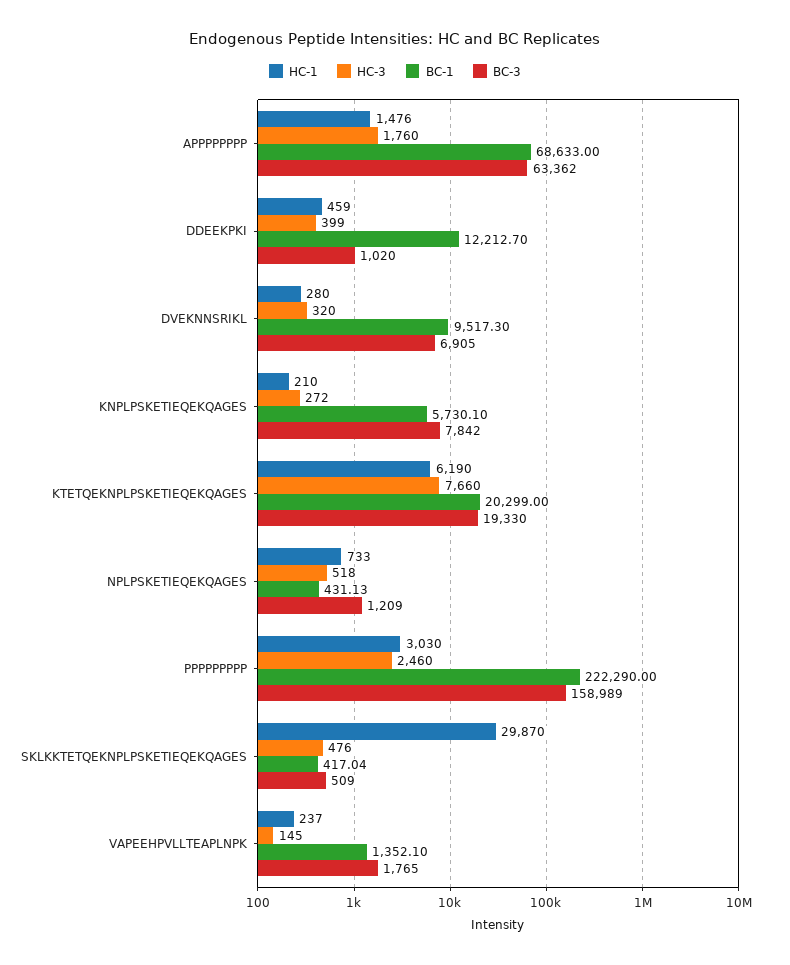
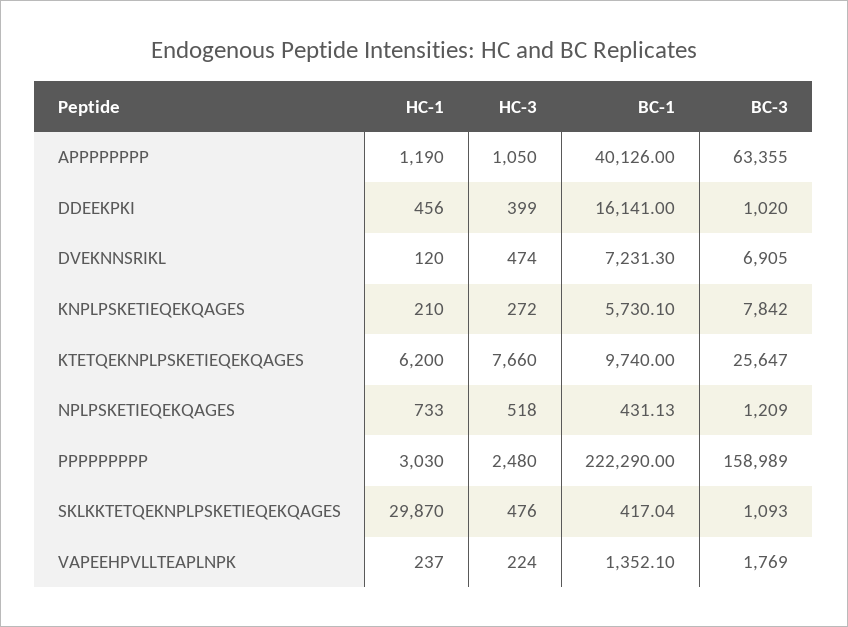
  {
    "HC-1": {
-     "APPPPPPPP": 1476,
+     "APPPPPPPP": 1190,
-     "DDEEKPKI": 459,
+     "DDEEKPKI": 456,
-     "DVEKNNSRIKL": 280,
+     "DVEKNNSRIKL": 120,
      "KNPLPSKETIEQEKQAGES": 210,
-     "KTETQEKNPLPSKETIEQEKQAGES": 6190,
+     "KTETQEKNPLPSKETIEQEKQAGES": 6200,
      "NPLPSKETIEQEKQAGES": 733,
      "PPPPPPPPP": 3030,
      "SKLKKTETQEKNPLPSKETIEQEKQAGES": 29870,
      "VAPEEHPVLLTEAPLNPK": 237
    },
    "HC-3": {
-     "APPPPPPPP": 1760,
+     "APPPPPPPP": 1050,
      "DDEEKPKI": 399,
-     "DVEKNNSRIKL": 320,
+     "DVEKNNSRIKL": 474,
      "KNPLPSKETIEQEKQAGES": 272,
      "KTETQEKNPLPSKETIEQEKQAGES": 7660,
      "NPLPSKETIEQEKQAGES": 518,
-     "PPPPPPPPP": 2460,
+     "PPPPPPPPP": 2480,
      "SKLKKTETQEKNPLPSKETIEQEKQAGES": 476,
-     "VAPEEHPVLLTEAPLNPK": 145
+     "VAPEEHPVLLTEAPLNPK": 224
    },
    "BC-1": {
-     "APPPPPPPP": 68633,
+     "APPPPPPPP": 40126,
-     "DDEEKPKI": 12212.7,
+     "DDEEKPKI": 16141,
-     "DVEKNNSRIKL": 9517.3,
+     "DVEKNNSRIKL": 7231.3,
      "KNPLPSKETIEQEKQAGES": 5730.1,
-     "KTETQEKNPLPSKETIEQEKQAGES": 20299,
+     "KTETQEKNPLPSKETIEQEKQAGES": 9740,
      "NPLPSKETIEQEKQAGES": 431.13,
      "PPPPPPPPP": 222290,
      "SKLKKTETQEKNPLPSKETIEQEKQAGES": 417.04,
      "VAPEEHPVLLTEAPLNPK": 1352.1
    },
    "BC-3": {
-     "APPPPPPPP": 63362,
+     "APPPPPPPP": 63355,
      "DDEEKPKI": 1020,
      "DVEKNNSRIKL": 6905,
      "KNPLPSKETIEQEKQAGES": 7842,
-     "KTETQEKNPLPSKETIEQEKQAGES": 19330,
+     "KTETQEKNPLPSKETIEQEKQAGES": 25647,
      "NPLPSKETIEQEKQAGES": 1209,
      "PPPPPPPPP": 158989,
-     "SKLKKTETQEKNPLPSKETIEQEKQAGES": 509,
+     "SKLKKTETQEKNPLPSKETIEQEKQAGES": 1093,
-     "VAPEEHPVLLTEAPLNPK": 1765
+     "VAPEEHPVLLTEAPLNPK": 1769
    }
  }

